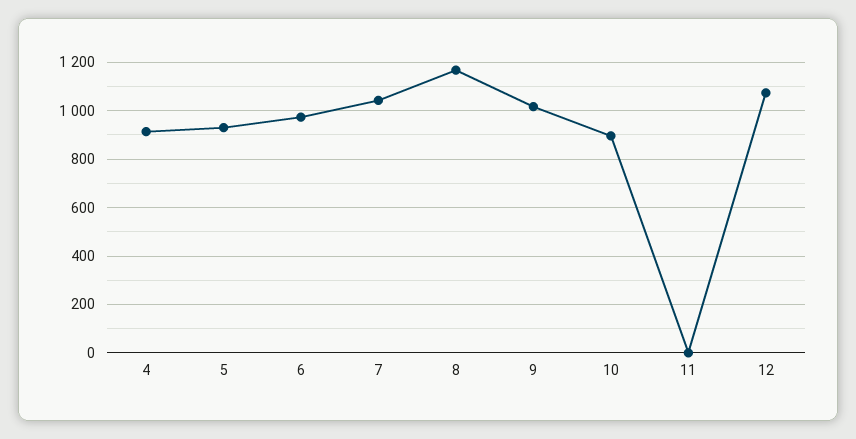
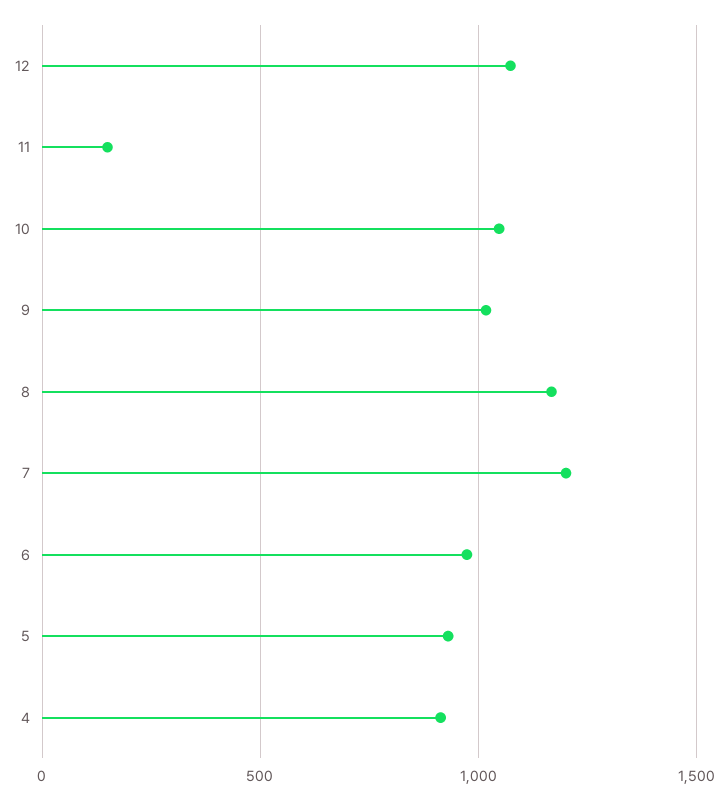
  {
    "4": 925,
    "5": 925,
    "6": 975,
-   "7": 1050,
+   "7": 1200,
    "8": 1175,
    "9": 1025,
-   "10": 900,
+   "10": 1050,
-   "11": 0,
+   "11": 150,
    "12": 1075
  }

